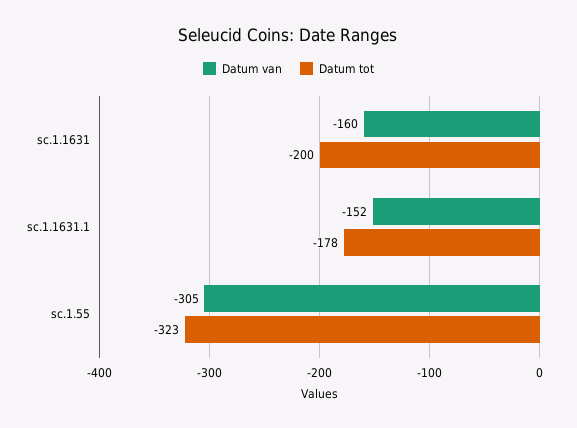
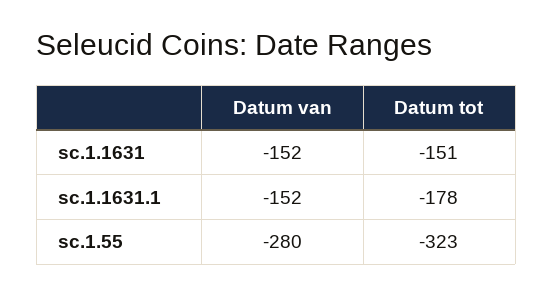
  {
    "Datum van": {
-     "sc.1.1631": -160,
+     "sc.1.1631": -152,
      "sc.1.1631.1": -152,
-     "sc.1.55": -305
+     "sc.1.55": -280
    },
    "Datum tot": {
-     "sc.1.1631": -200,
+     "sc.1.1631": -151,
      "sc.1.1631.1": -178,
      "sc.1.55": -323
    }
  }

